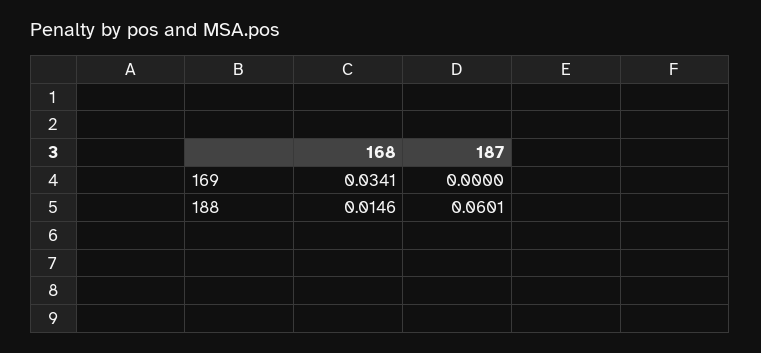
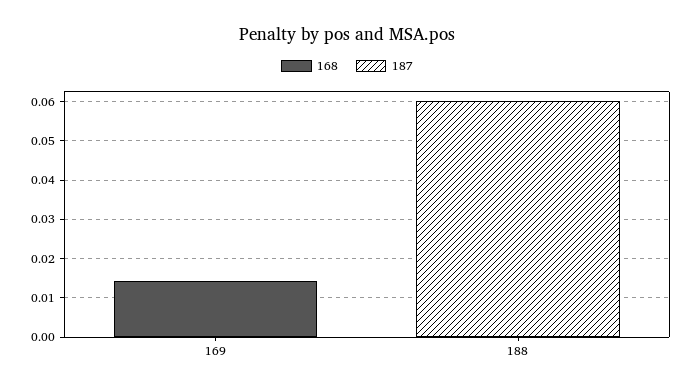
  {
    "168": {
-     "169": 0.0341,
+     "169": 0.015,
-     "188": 0.0146
+     "188": 0
    },
    "187": {
      "169": 0,
      "188": 0.0601
    }
  }

